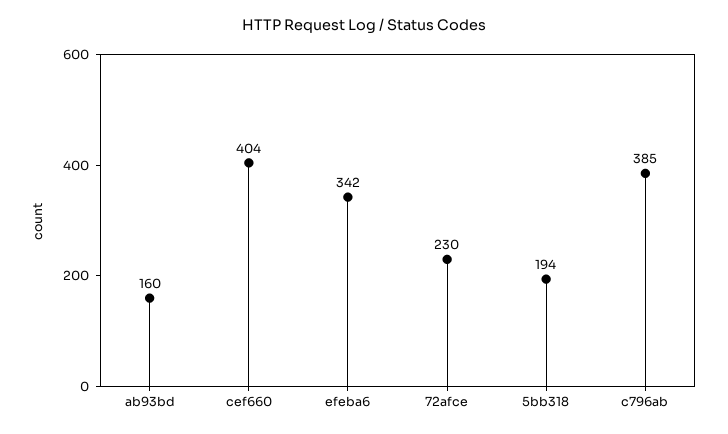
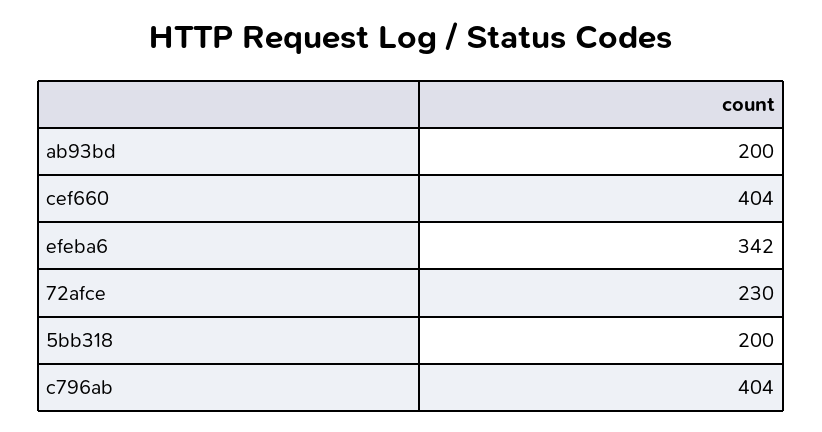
  {
-   "ab93bd": 160,
+   "ab93bd": 200,
    "cef660": 404,
    "efeba6": 342,
    "72afce": 230,
-   "5bb318": 194,
+   "5bb318": 200,
-   "c796ab": 385
+   "c796ab": 404
  }

